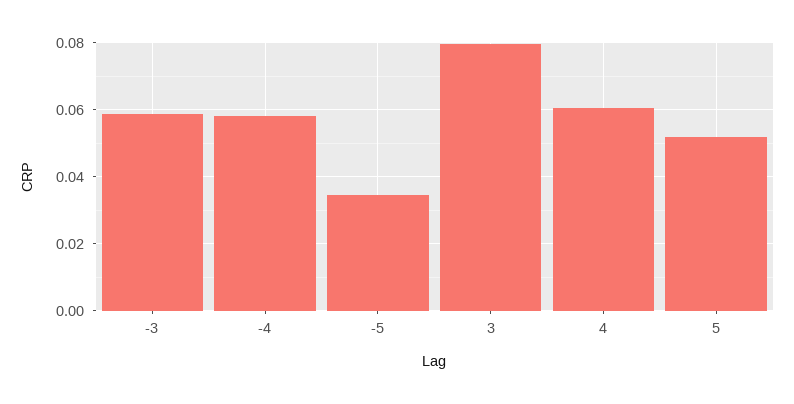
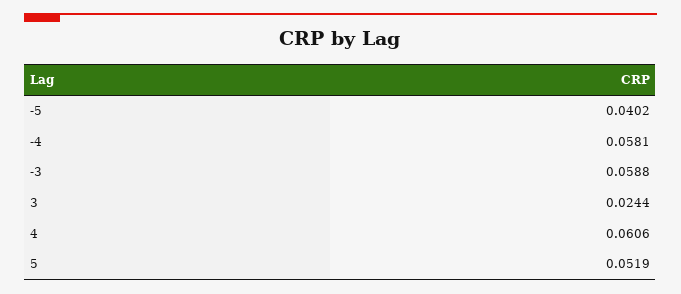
  {
    "-3": 0.0588,
    "-4": 0.0581,
-   "-5": 0.034,
+   "-5": 0.0402,
-   "3": 0.08,
+   "3": 0.0244,
    "4": 0.0606,
    "5": 0.0519
  }

